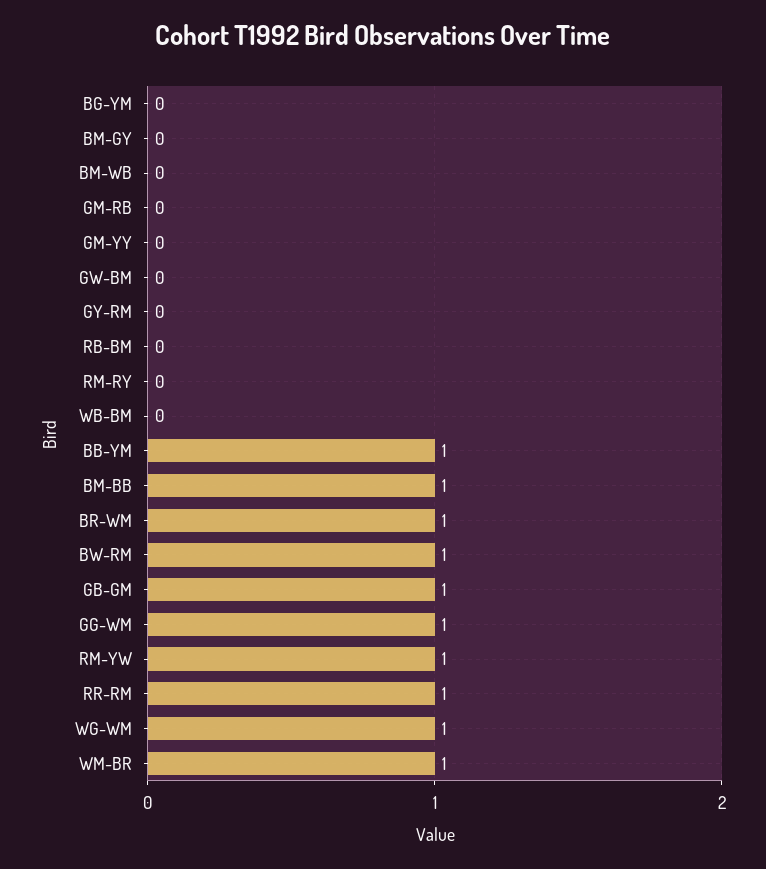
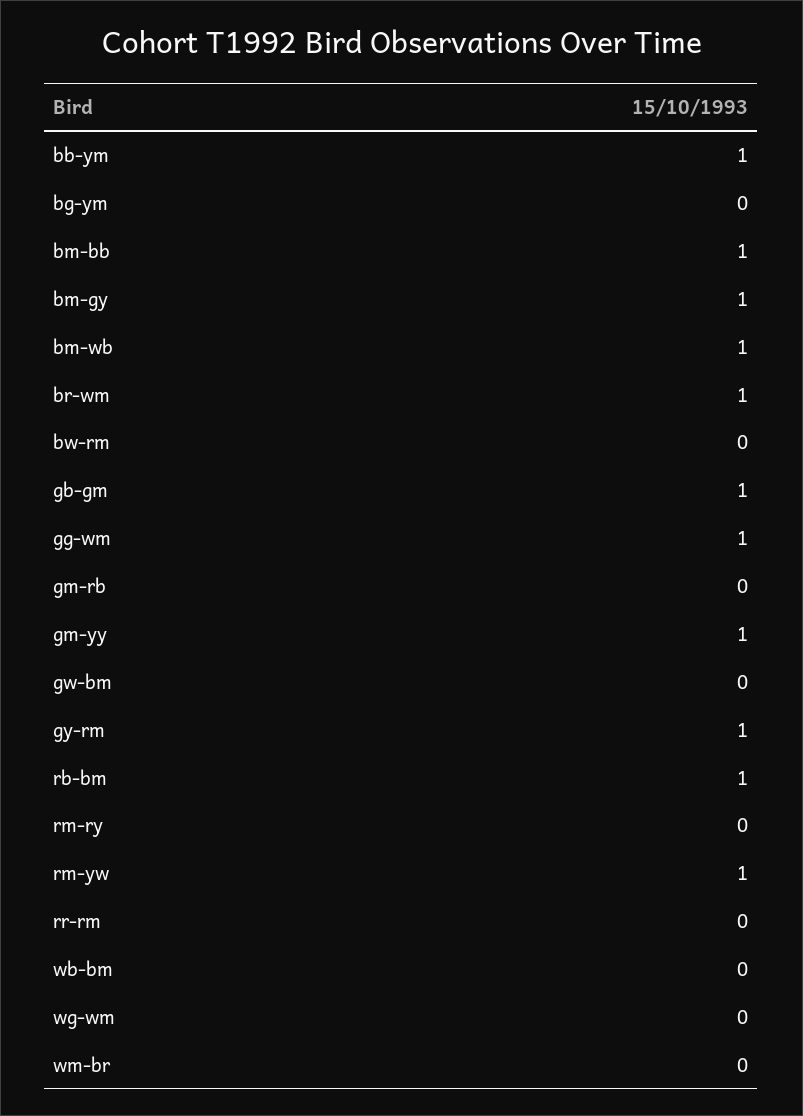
  {
    "BG-YM": 0,
-   "BM-GY": 0,
+   "BM-GY": 1,
-   "BM-WB": 0,
+   "BM-WB": 1,
    "GM-RB": 0,
-   "GM-YY": 0,
+   "GM-YY": 1,
    "GW-BM": 0,
-   "GY-RM": 0,
+   "GY-RM": 1,
-   "RB-BM": 0,
+   "RB-BM": 1,
    "RM-RY": 0,
    "WB-BM": 0,
    "BB-YM": 1,
    "BM-BB": 1,
    "BR-WM": 1,
-   "BW-RM": 1,
+   "BW-RM": 0,
    "GB-GM": 1,
    "GG-WM": 1,
    "RM-YW": 1,
-   "RR-RM": 1,
+   "RR-RM": 0,
-   "WG-WM": 1,
+   "WG-WM": 0,
-   "WM-BR": 1
+   "WM-BR": 0
  }

